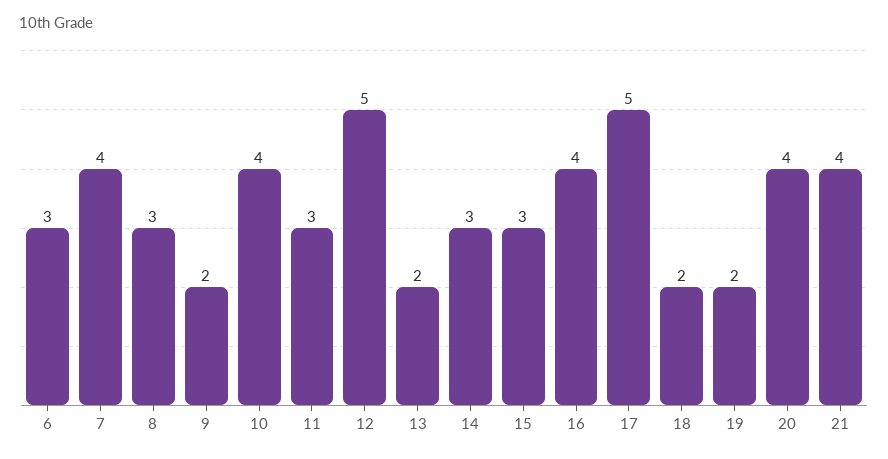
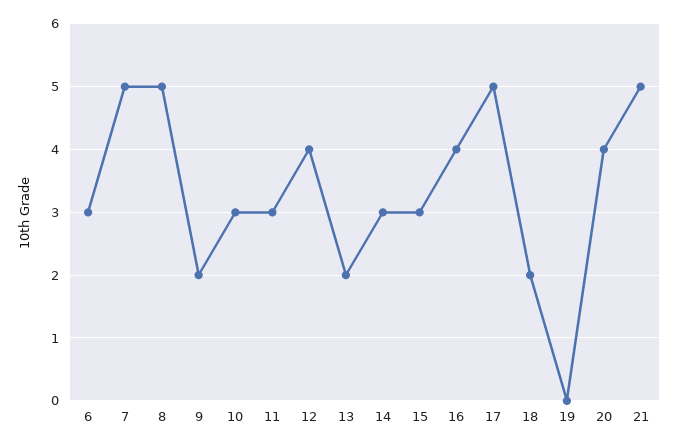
  {
    "6": 3,
-   "7": 4,
+   "7": 5,
-   "8": 3,
+   "8": 5,
    "9": 2,
-   "10": 4,
+   "10": 3,
    "11": 3,
-   "12": 5,
+   "12": 4,
    "13": 2,
    "14": 3,
    "15": 3,
    "16": 4,
    "17": 5,
    "18": 2,
-   "19": 2,
+   "19": 0,
    "20": 4,
-   "21": 4
+   "21": 5
  }

